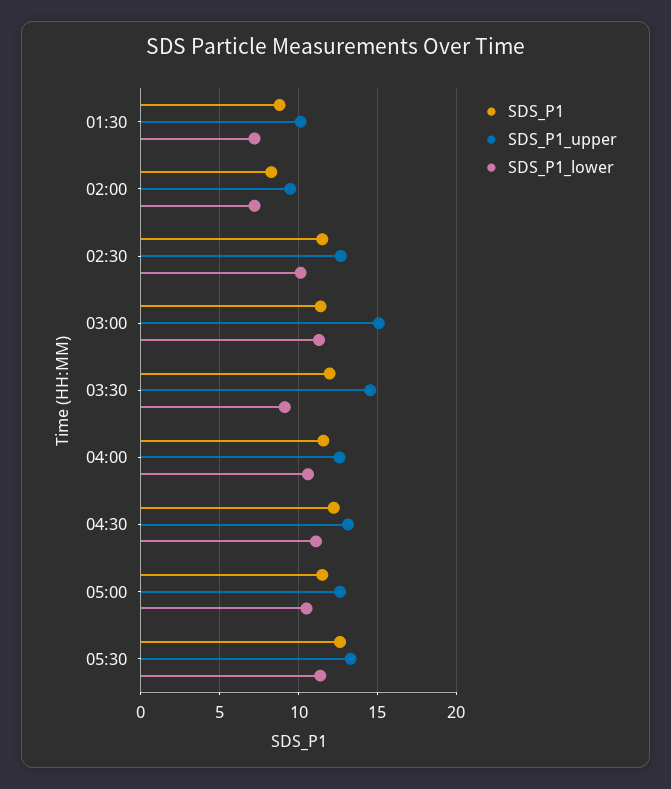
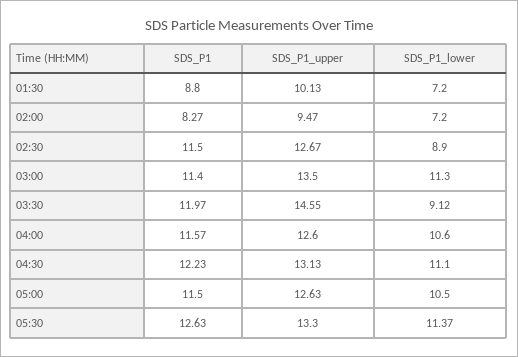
  {
    "SDS_P1": {
      "01:30": 8.8,
      "02:00": 8.27,
      "02:30": 11.5,
      "03:00": 11.4,
      "03:30": 11.97,
      "04:00": 11.57,
      "04:30": 12.23,
      "05:00": 11.5,
      "05:30": 12.63
    },
    "SDS_P1_upper": {
      "01:30": 10.13,
      "02:00": 9.47,
      "02:30": 12.67,
-     "03:00": 15,
+     "03:00": 13.5,
      "03:30": 14.55,
      "04:00": 12.6,
      "04:30": 13.13,
      "05:00": 12.63,
      "05:30": 13.3
    },
    "SDS_P1_lower": {
      "01:30": 7.2,
      "02:00": 7.2,
-     "02:30": 10,
+     "02:30": 8.9,
      "03:00": 11.3,
      "03:30": 9.12,
      "04:00": 10.6,
      "04:30": 11.1,
      "05:00": 10.5,
      "05:30": 11.37
    }
  }

